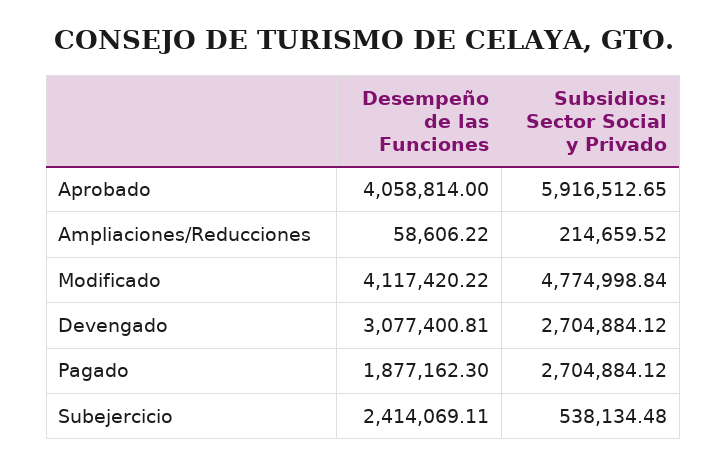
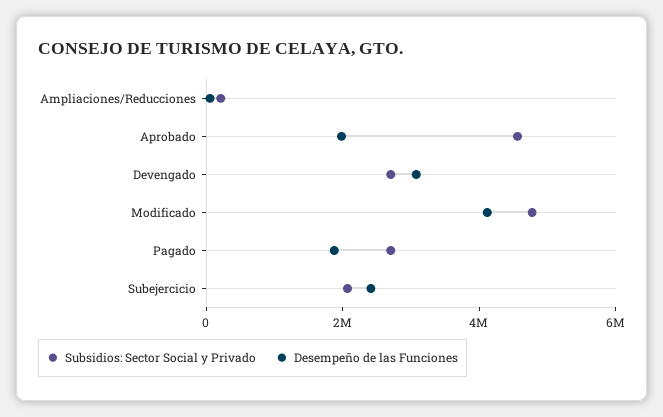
  {
    "Desempeño de las Funciones": {
-     "Aprobado": 4058814,
+     "Aprobado": 2000000,
      "Ampliaciones/Reducciones": 58606.22,
      "Modificado": 4117420.22,
      "Devengado": 3077400.81,
      "Pagado": 1877162.3,
      "Subejercicio": 2414069.11
    },
    "Subsidios: Sector Social y Privado": {
-     "Aprobado": 5916512.65,
+     "Aprobado": 4500000,
      "Ampliaciones/Reducciones": 214659.52,
      "Modificado": 4774998.84,
      "Devengado": 2704884.12,
      "Pagado": 2704884.12,
-     "Subejercicio": 538134.48
+     "Subejercicio": 2000000
    }
  }

